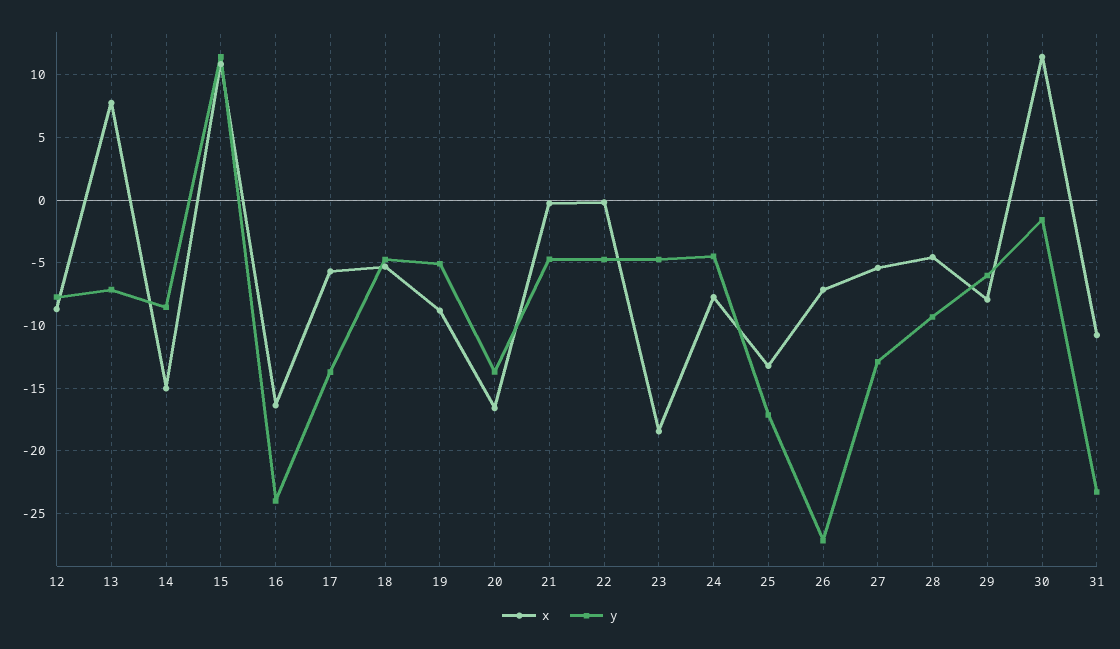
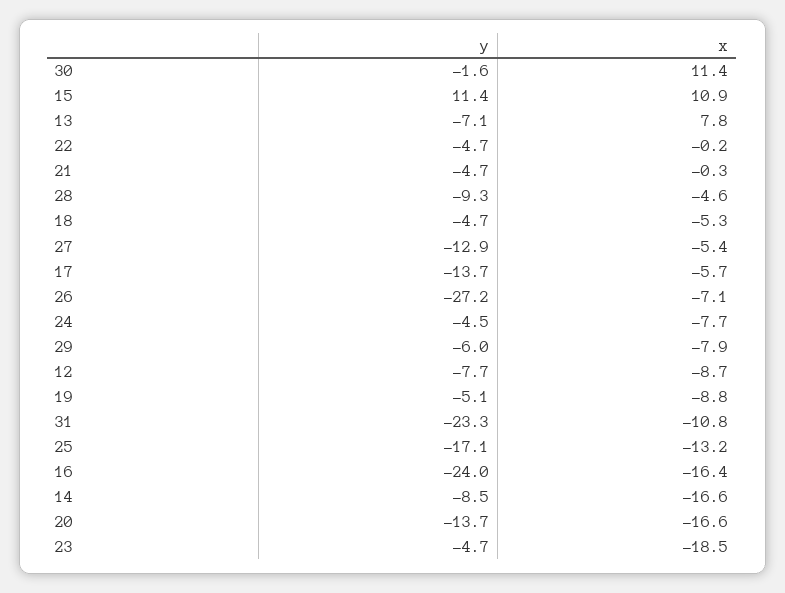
  {
    "x": {
      "12": -8.7,
      "13": 7.8,
-     "14": -15,
+     "14": -16.6,
      "15": 10.9,
      "16": -16.4,
      "17": -5.7,
      "18": -5.3,
      "19": -8.8,
      "20": -16.6,
      "21": -0.3,
      "22": -0.2,
      "23": -18.5,
      "24": -7.7,
      "25": -13.2,
      "26": -7.1,
      "27": -5.4,
      "28": -4.6,
      "29": -7.9,
      "30": 11.4,
      "31": -10.8
    },
    "y": {
      "12": -7.7,
      "13": -7.1,
      "14": -8.5,
      "15": 11.4,
      "16": -24,
      "17": -13.7,
      "18": -4.7,
      "19": -5.1,
      "20": -13.7,
      "21": -4.7,
      "22": -4.7,
      "23": -4.7,
      "24": -4.5,
      "25": -17.1,
      "26": -27.2,
      "27": -12.9,
      "28": -9.3,
      "29": -6,
      "30": -1.6,
      "31": -23.3
    }
  }

